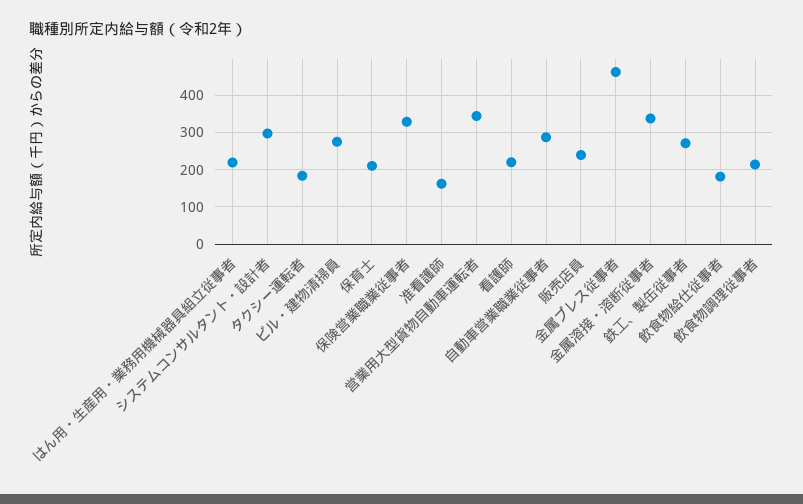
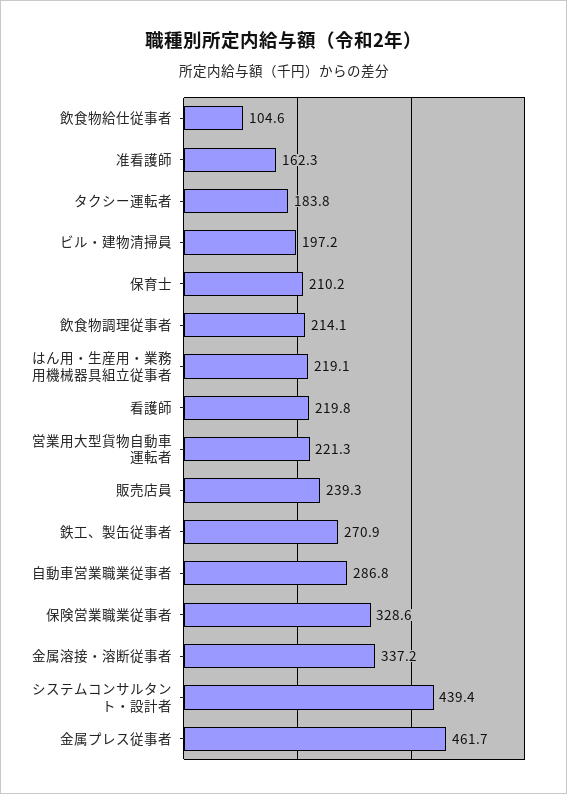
  {
    "はん用・生産用・業務用機械器具組立従事者": 219.1,
-   "システムコンサルタント・設計者": 300,
+   "システムコンサルタント・設計者": 439.4,
    "タクシー運転者": 183.8,
-   "ビル・建物清掃員": 280,
+   "ビル・建物清掃員": 197.2,
    "保育士": 210.2,
    "保険営業職業従事者": 328.6,
    "准看護師": 162.3,
-   "営業用大型貨物自動車運転者": 340,
+   "営業用大型貨物自動車運転者": 221.3,
    "看護師": 219.8,
    "自動車営業職業従事者": 286.8,
    "販売店員": 239.3,
    "金属プレス従事者": 461.7,
    "金属溶接・溶断従事者": 337.2,
    "鉄工、製缶従事者": 270.9,
-   "飲食物給仕従事者": 180,
+   "飲食物給仕従事者": 104.6,
    "飲食物調理従事者": 214.1
  }

